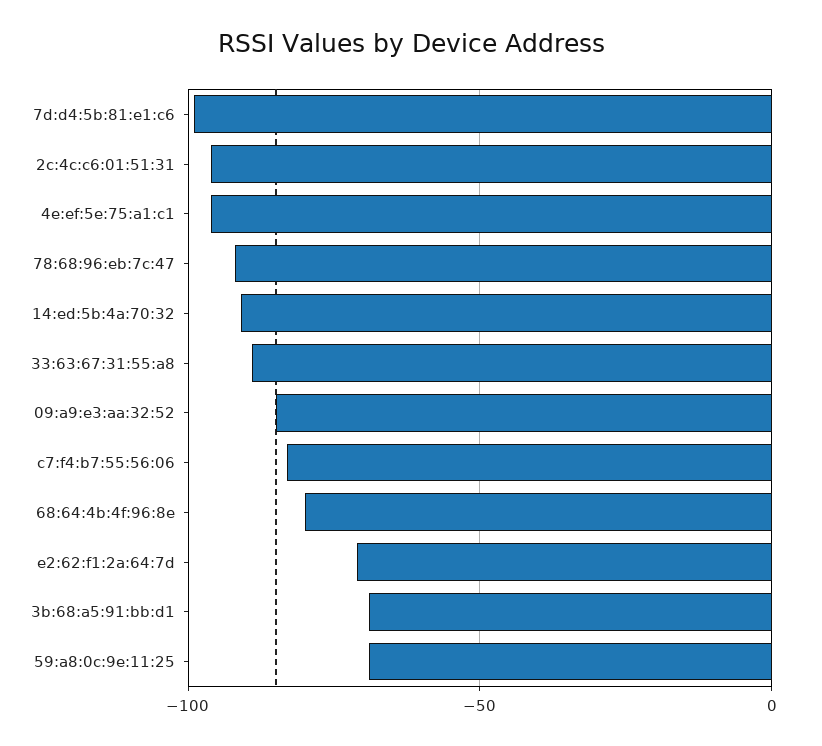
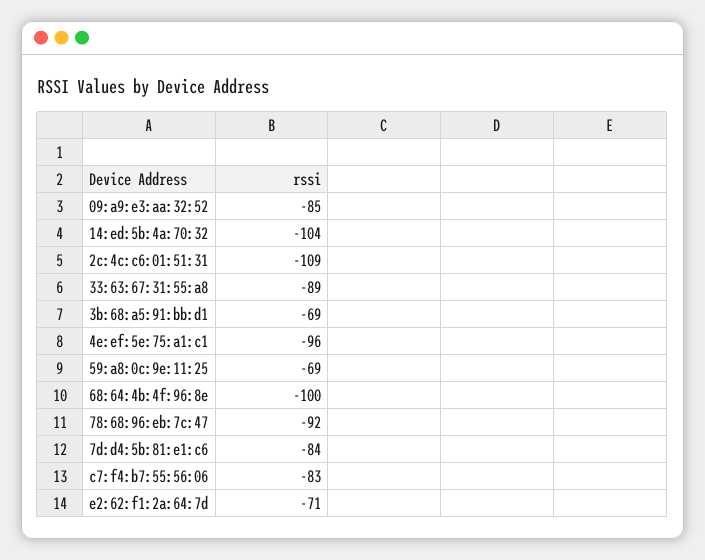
  {
-   "7d:d4:5b:81:e1:c6": -100,
+   "7d:d4:5b:81:e1:c6": -84,
-   "2c:4c:c6:01:51:31": -95,
+   "2c:4c:c6:01:51:31": -109,
    "4e:ef:5e:75:a1:c1": -96,
    "78:68:96:eb:7c:47": -92,
-   "14:ed:5b:4a:70:32": -90,
+   "14:ed:5b:4a:70:32": -104,
    "33:63:67:31:55:a8": -89,
    "09:a9:e3:aa:32:52": -85,
    "c7:f4:b7:55:56:06": -83,
-   "68:64:4b:4f:96:8e": -80,
+   "68:64:4b:4f:96:8e": -100,
    "e2:62:f1:2a:64:7d": -71,
    "3b:68:a5:91:bb:d1": -69,
    "59:a8:0c:9e:11:25": -69
  }

